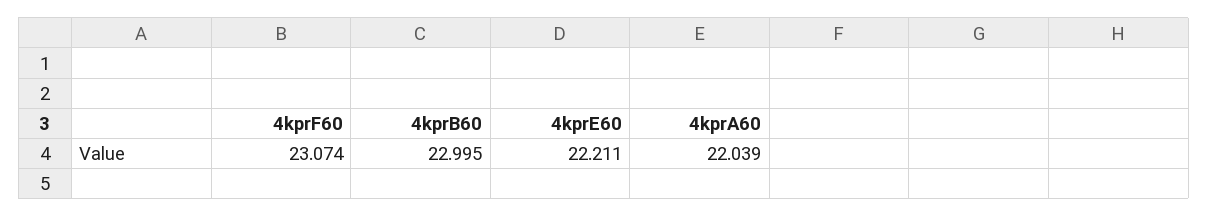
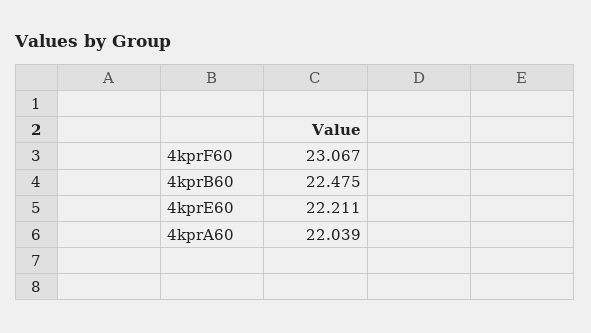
  {
-   "4kprF60": 23.074,
+   "4kprF60": 23.067,
-   "4kprB60": 22.995,
+   "4kprB60": 22.475,
    "4kprE60": 22.211,
    "4kprA60": 22.039
  }

